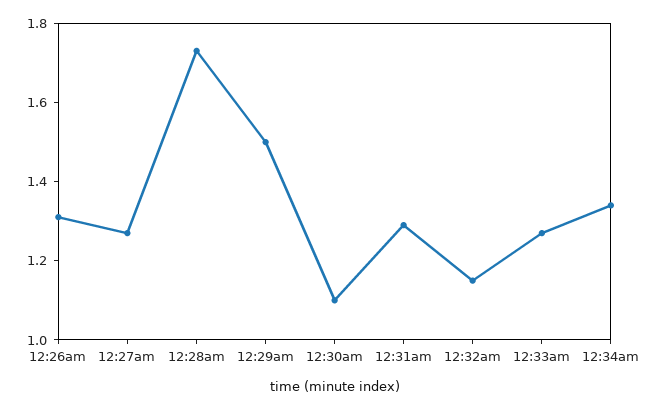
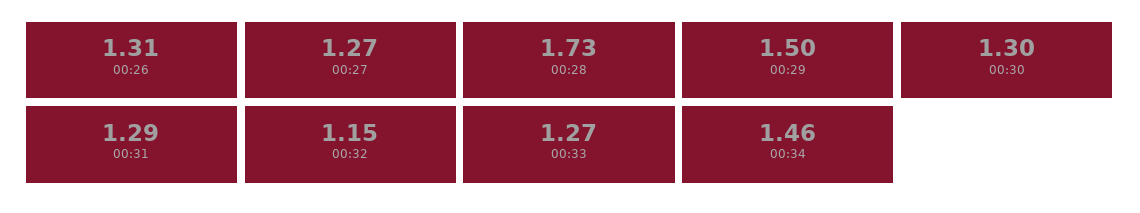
  {
    "12:26am": 1.31,
    "12:27am": 1.27,
    "12:28am": 1.73,
    "12:29am": 1.5,
-   "12:30am": 1.1,
+   "12:30am": 1.3,
    "12:31am": 1.29,
    "12:32am": 1.15,
    "12:33am": 1.27,
-   "12:34am": 1.35
+   "12:34am": 1.46
  }

